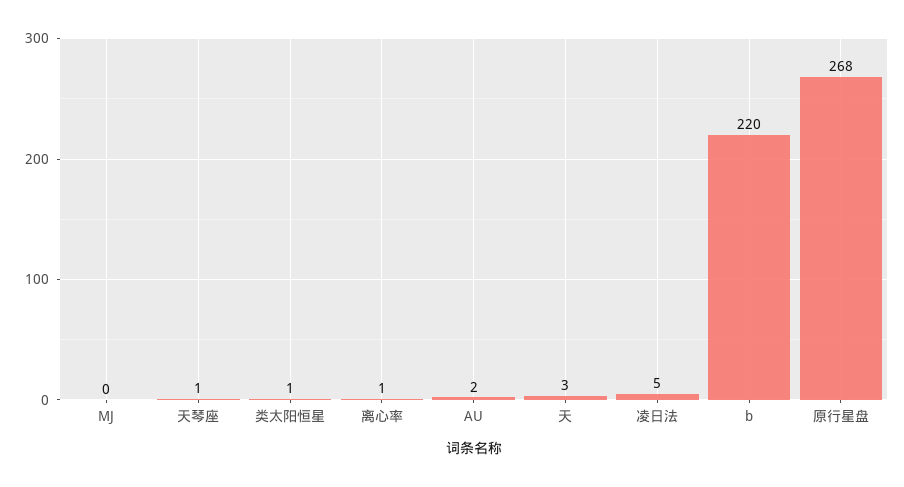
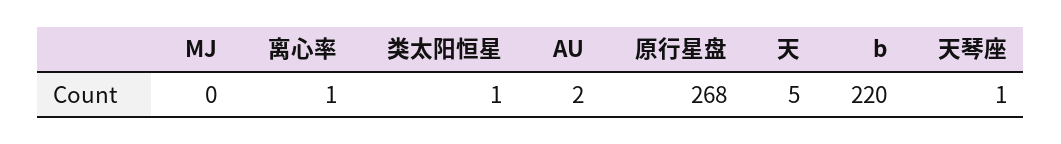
  {
    "MJ": 0,
    "天琴座": 1,
    "类太阳恒星": 1,
    "离心率": 1,
    "AU": 2,
-   "天": 3,
+   "天": 5,
-   "凌日法": 5,
    "b": 220,
    "原行星盘": 268
  }

